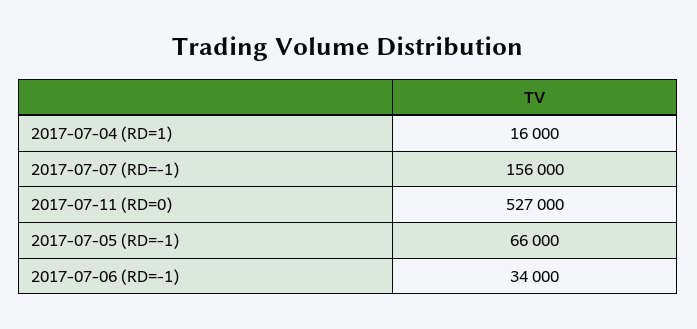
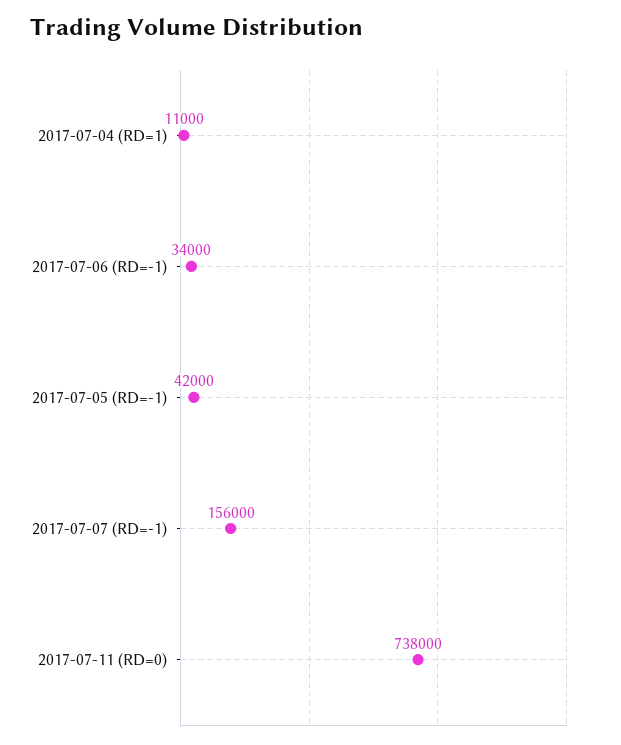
  {
-   "2017-07-04 (RD=1)": 16000,
+   "2017-07-04 (RD=1)": 11000,
    "2017-07-07 (RD=-1)": 156000,
-   "2017-07-11 (RD=0)": 527000,
+   "2017-07-11 (RD=0)": 738000,
-   "2017-07-05 (RD=-1)": 66000,
+   "2017-07-05 (RD=-1)": 42000,
    "2017-07-06 (RD=-1)": 34000
  }

